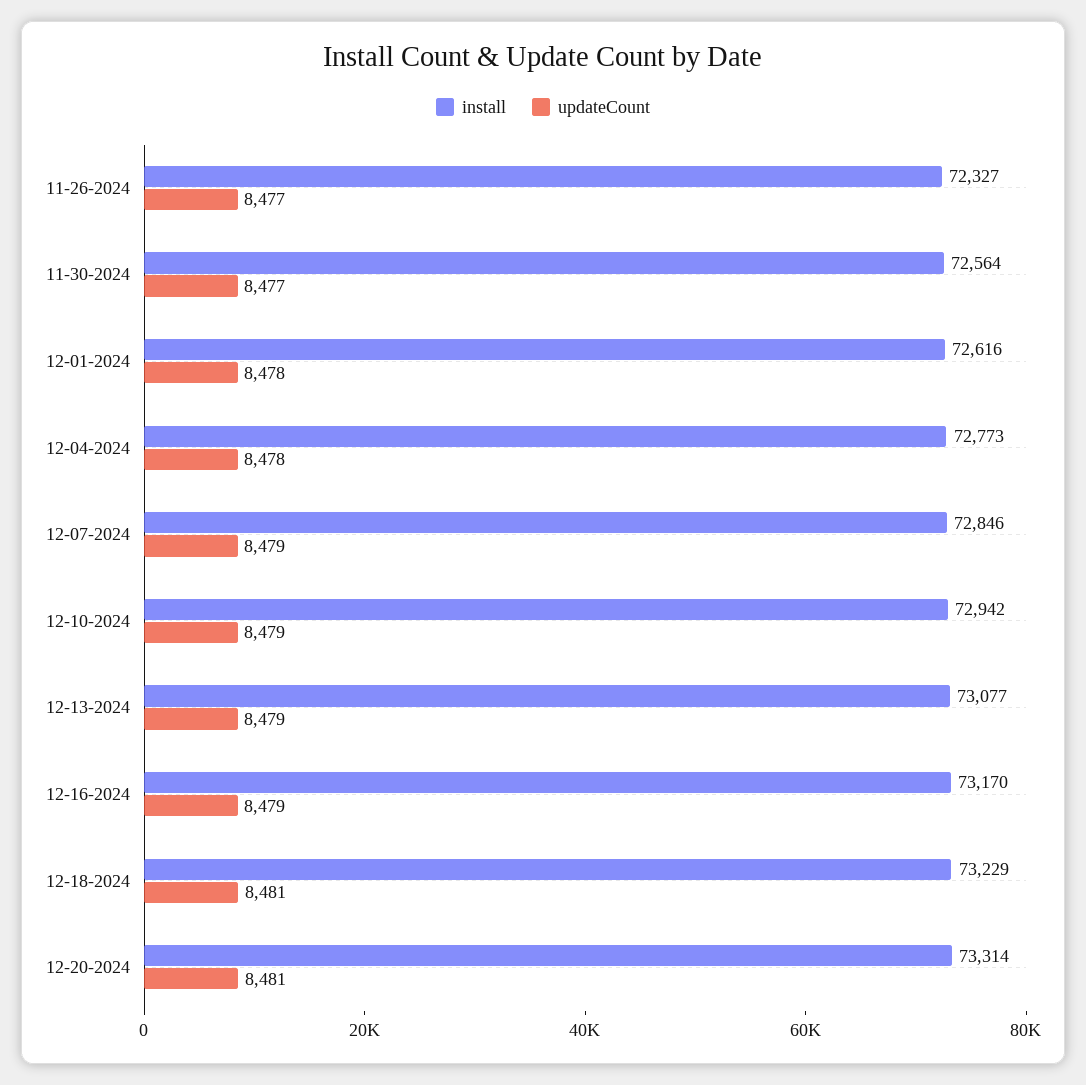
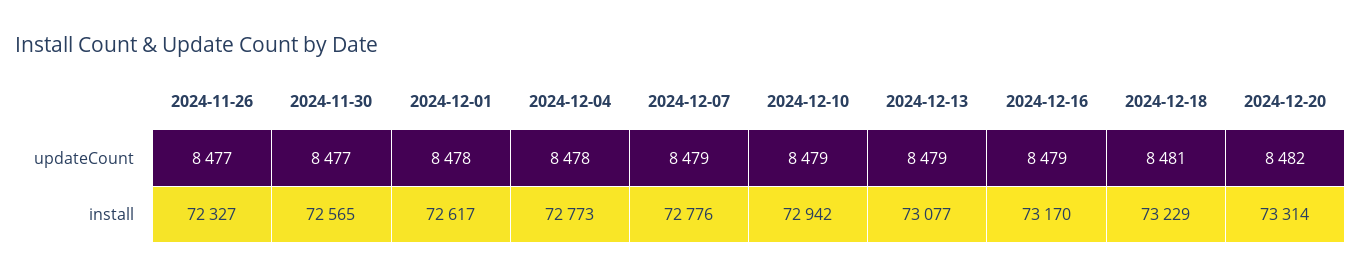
  {
    "install": {
      "11-26-2024": 72327,
-     "11-30-2024": 72564,
+     "11-30-2024": 72565,
-     "12-01-2024": 72616,
+     "12-01-2024": 72617,
      "12-04-2024": 72773,
-     "12-07-2024": 72846,
+     "12-07-2024": 72776,
      "12-10-2024": 72942,
      "12-13-2024": 73077,
      "12-16-2024": 73170,
      "12-18-2024": 73229,
      "12-20-2024": 73314
    },
    "updateCount": {
      "11-26-2024": 8477,
      "11-30-2024": 8477,
      "12-01-2024": 8478,
      "12-04-2024": 8478,
      "12-07-2024": 8479,
      "12-10-2024": 8479,
      "12-13-2024": 8479,
      "12-16-2024": 8479,
      "12-18-2024": 8481,
-     "12-20-2024": 8481
+     "12-20-2024": 8482
    }
  }

